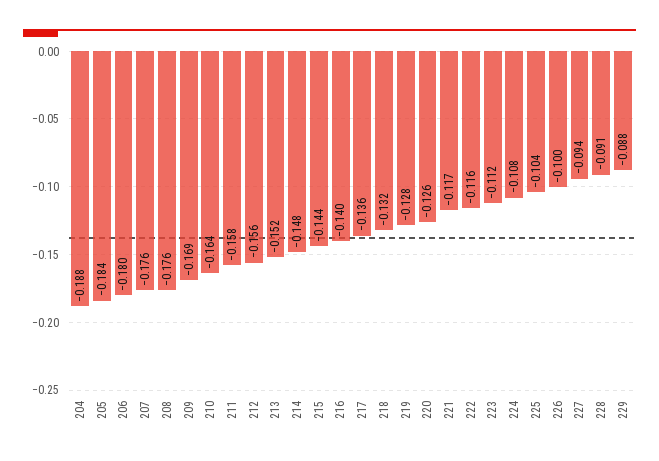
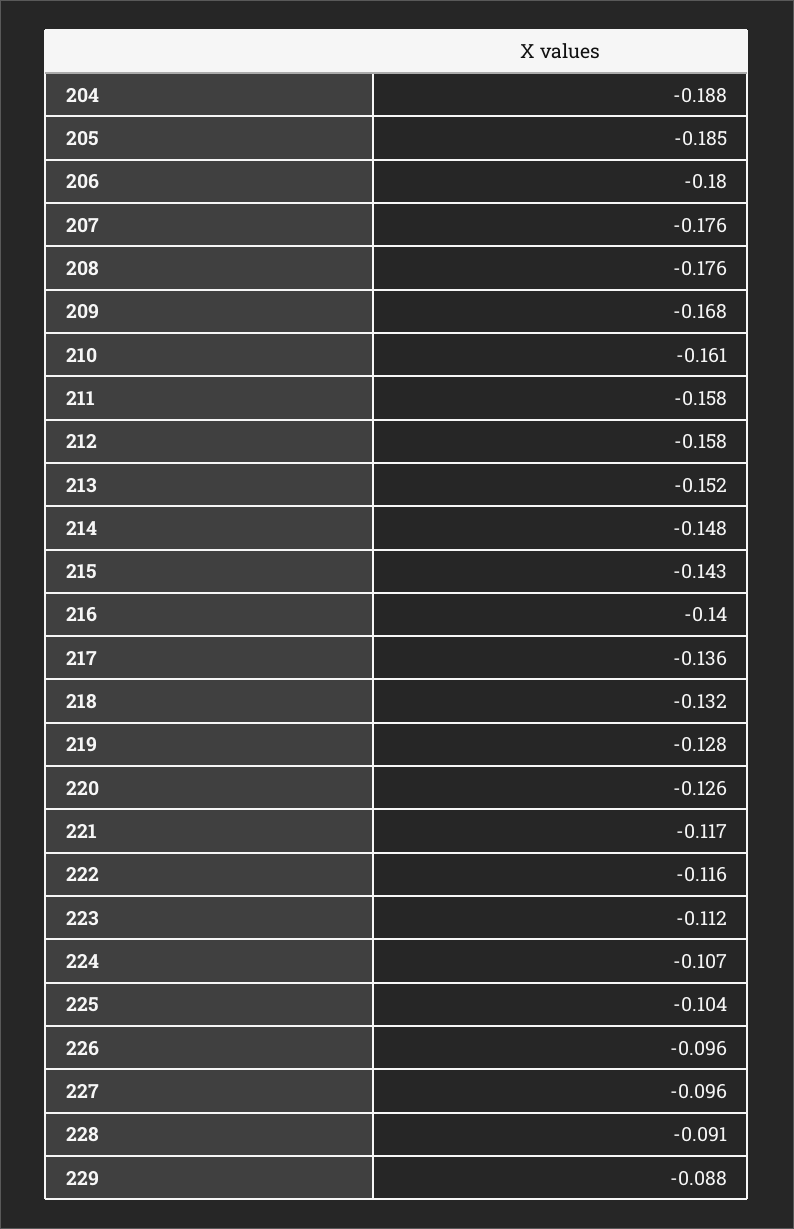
  {
    "204": -0.188,
-   "205": -0.184,
+   "205": -0.185,
    "206": -0.18,
    "207": -0.176,
    "208": -0.176,
-   "209": -0.169,
+   "209": -0.168,
-   "210": -0.164,
+   "210": -0.161,
    "211": -0.158,
-   "212": -0.156,
+   "212": -0.158,
    "213": -0.152,
    "214": -0.148,
-   "215": -0.144,
+   "215": -0.143,
    "216": -0.14,
    "217": -0.136,
    "218": -0.132,
    "219": -0.128,
    "220": -0.126,
    "221": -0.117,
    "222": -0.116,
    "223": -0.112,
-   "224": -0.108,
+   "224": -0.107,
    "225": -0.104,
-   "226": -0.1,
+   "226": -0.096,
-   "227": -0.094,
+   "227": -0.096,
    "228": -0.091,
    "229": -0.088
  }

